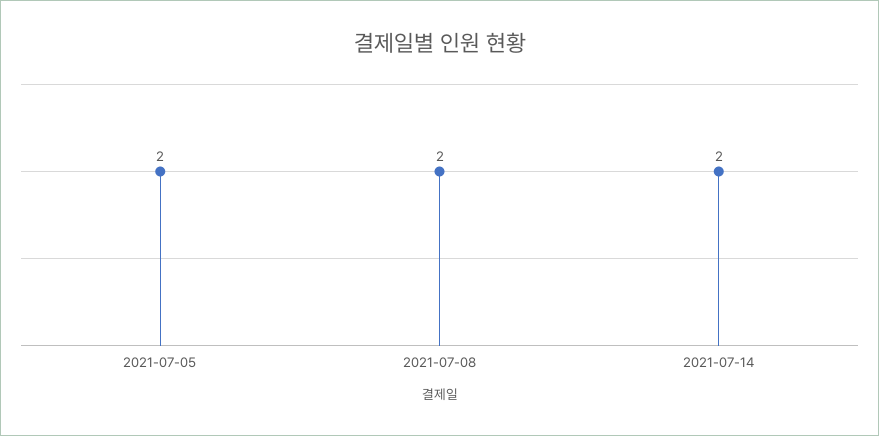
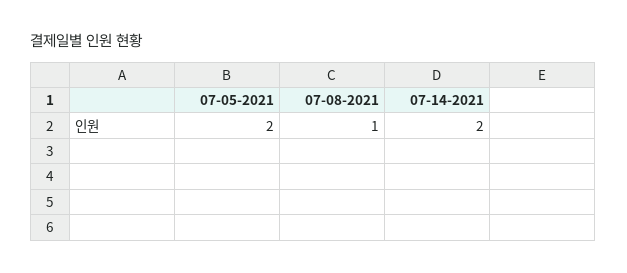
  {
    "2021-07-05": 2,
-   "2021-07-08": 2,
+   "2021-07-08": 1,
    "2021-07-14": 2
  }

